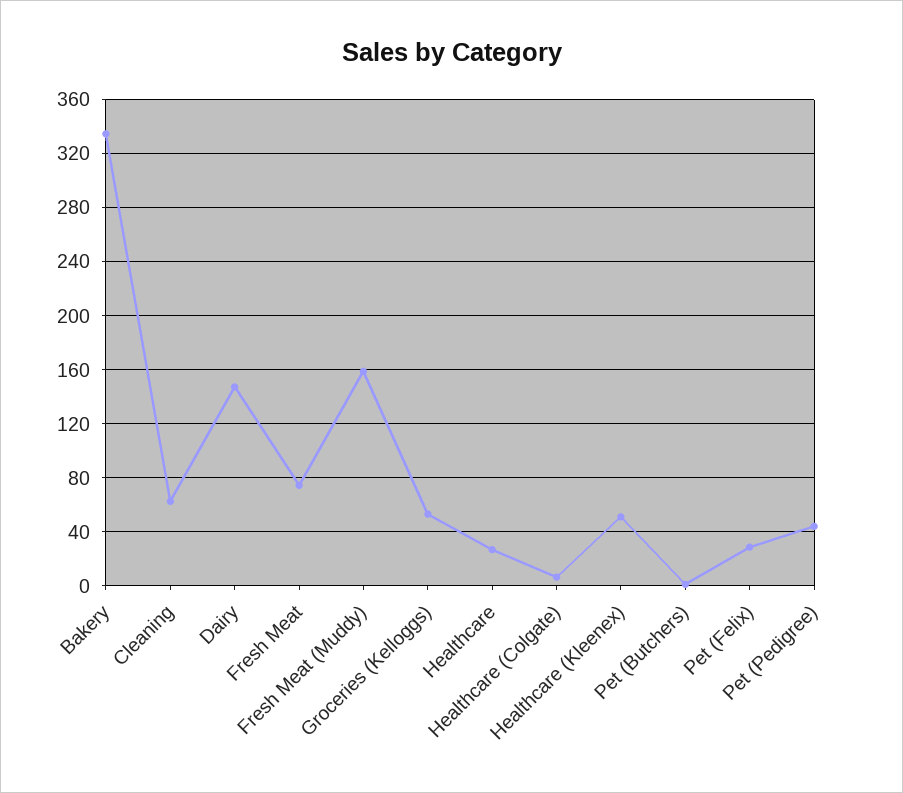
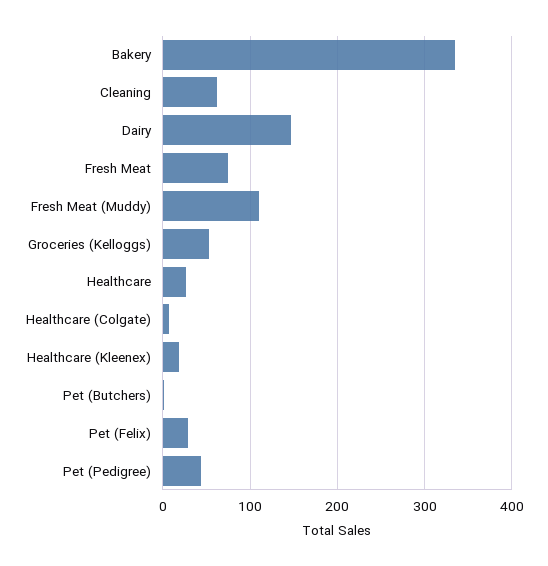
  {
    "Bakery": 335,
    "Cleaning": 65,
    "Dairy": 145,
    "Fresh Meat": 75,
-   "Fresh Meat (Muddy)": 160,
+   "Fresh Meat (Muddy)": 110,
    "Groceries (Kelloggs)": 55,
    "Healthcare": 25,
    "Healthcare (Colgate)": 5,
-   "Healthcare (Kleenex)": 50,
+   "Healthcare (Kleenex)": 20,
    "Pet (Butchers)": 0,
    "Pet (Felix)": 30,
    "Pet (Pedigree)": 45
  }

